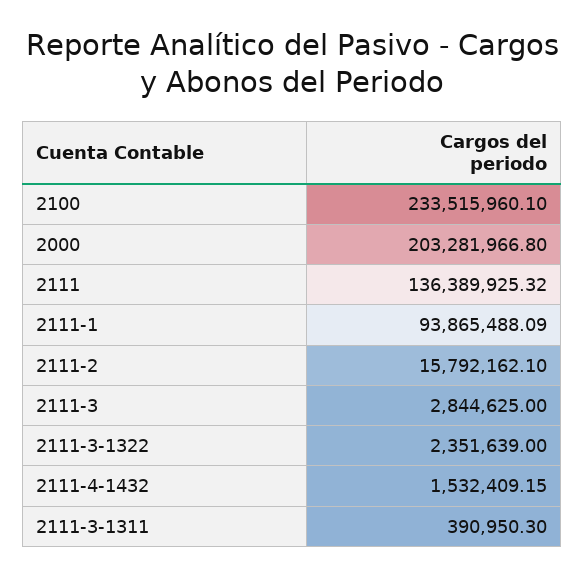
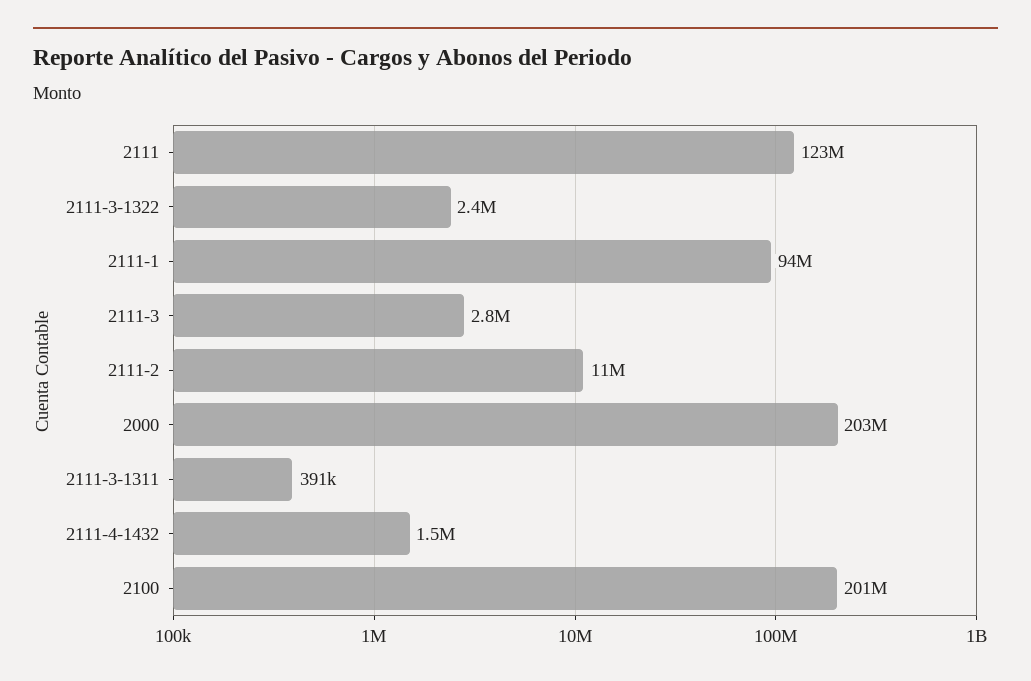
  {
-   "2100": 233515960.1,
+   "2100": 201000000,
    "2000": 203281966.8,
-   "2111": 136389925.32,
+   "2111": 123000000,
    "2111-1": 93865488.09,
-   "2111-2": 15792162.1,
+   "2111-2": 11000000,
    "2111-3": 2844625,
    "2111-3-1322": 2351639,
    "2111-4-1432": 1532409.15,
    "2111-3-1311": 390950.3
  }

